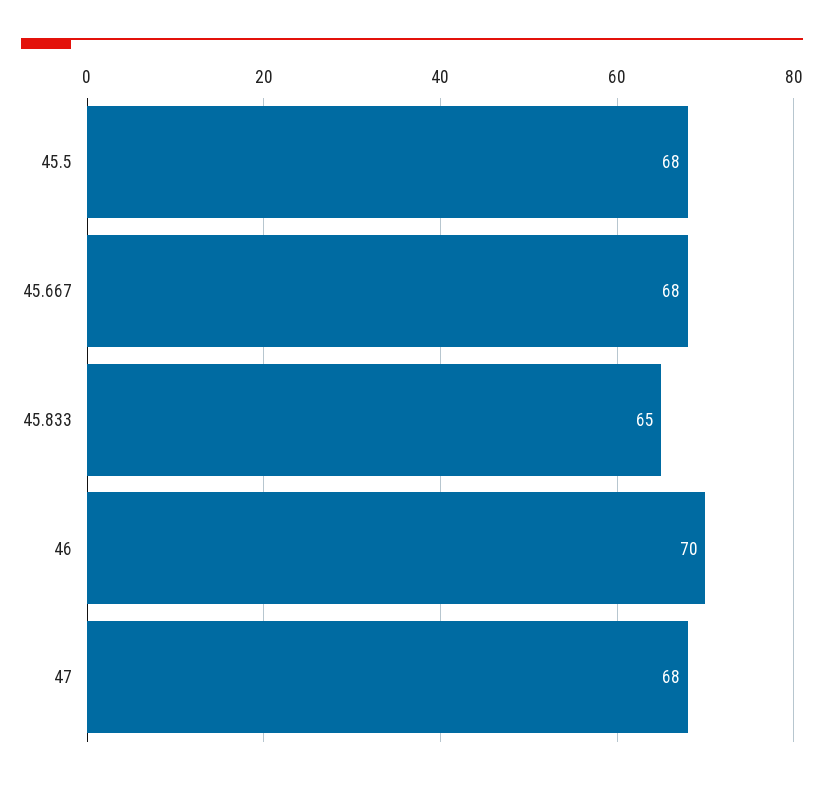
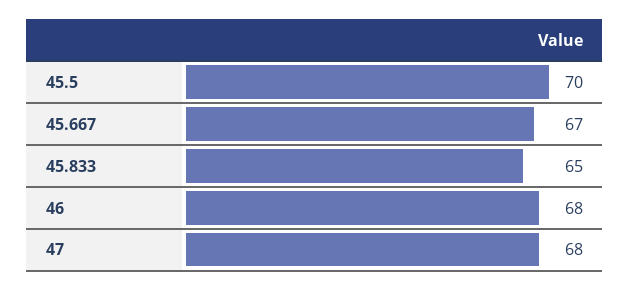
  {
-   "45.5": 68,
+   "45.5": 70,
-   "45.667": 68,
+   "45.667": 67,
    "45.833": 65,
-   "46": 70,
+   "46": 68,
    "47": 68
  }

